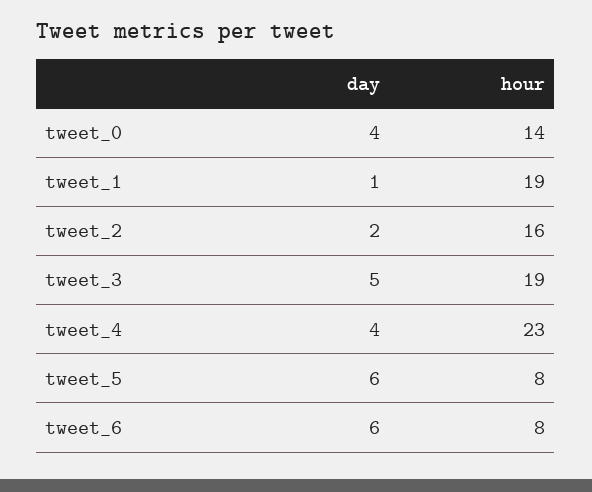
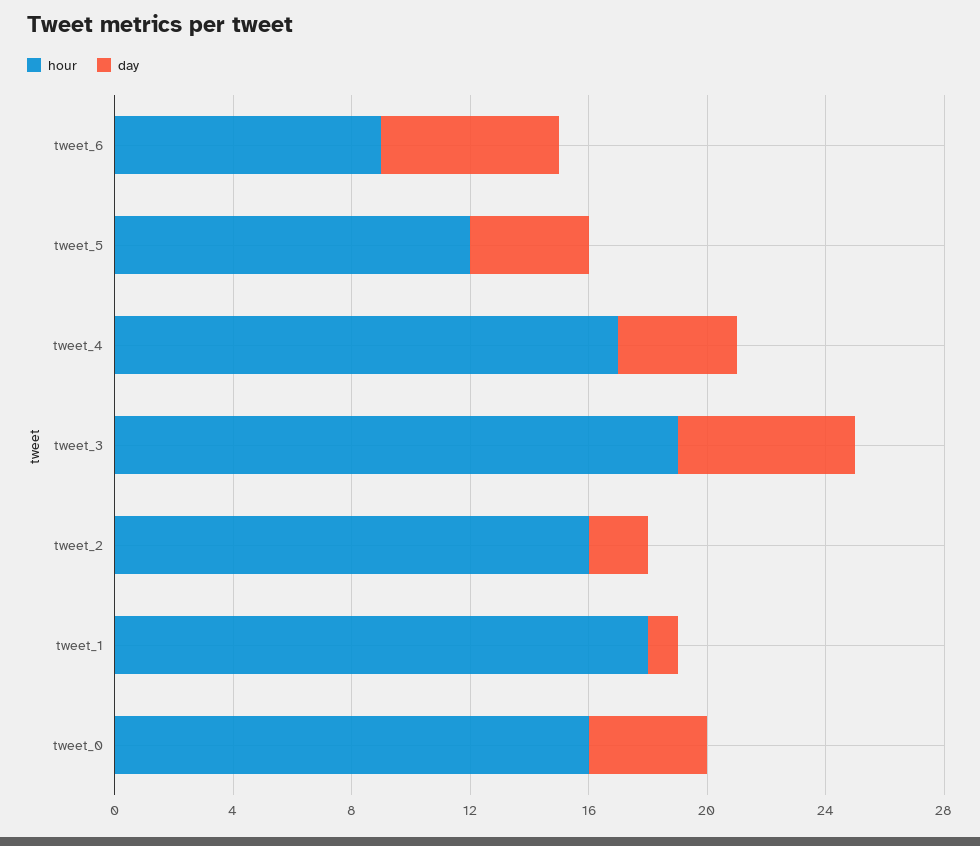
  {
    "day": {
      "tweet_0": 4,
      "tweet_1": 1,
      "tweet_2": 2,
-     "tweet_3": 5,
+     "tweet_3": 6,
      "tweet_4": 4,
-     "tweet_5": 6,
+     "tweet_5": 4,
      "tweet_6": 6
    },
    "hour": {
-     "tweet_0": 14,
+     "tweet_0": 16,
-     "tweet_1": 19,
+     "tweet_1": 18,
      "tweet_2": 16,
      "tweet_3": 19,
-     "tweet_4": 23,
+     "tweet_4": 17,
-     "tweet_5": 8,
+     "tweet_5": 12,
-     "tweet_6": 8
+     "tweet_6": 9
    }
  }

